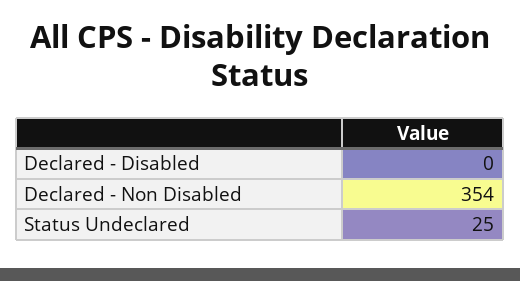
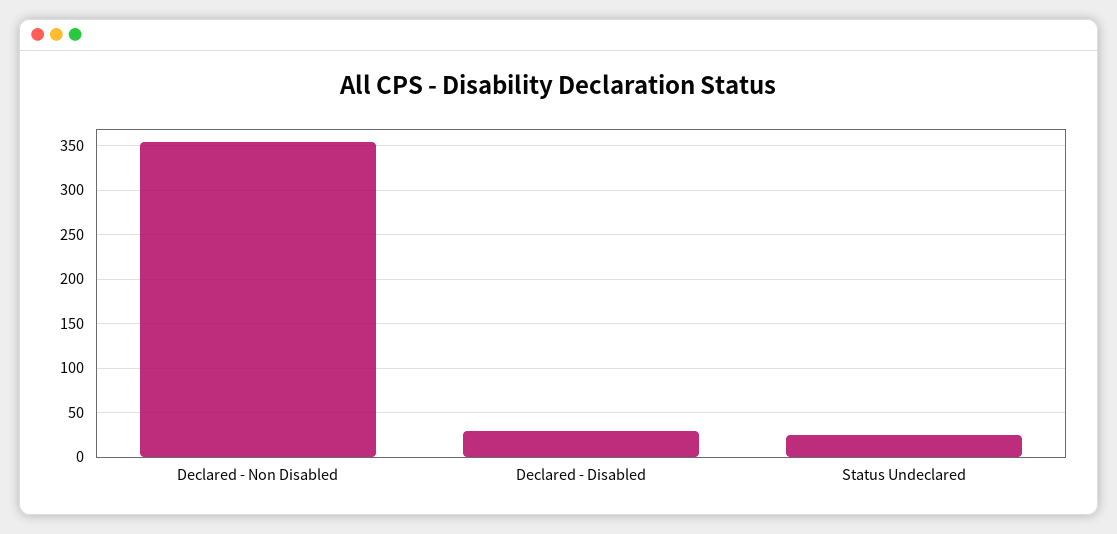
  {
-   "Declared - Disabled": 0,
+   "Declared - Disabled": 30,
    "Declared - Non Disabled": 354,
    "Status Undeclared": 25
  }

